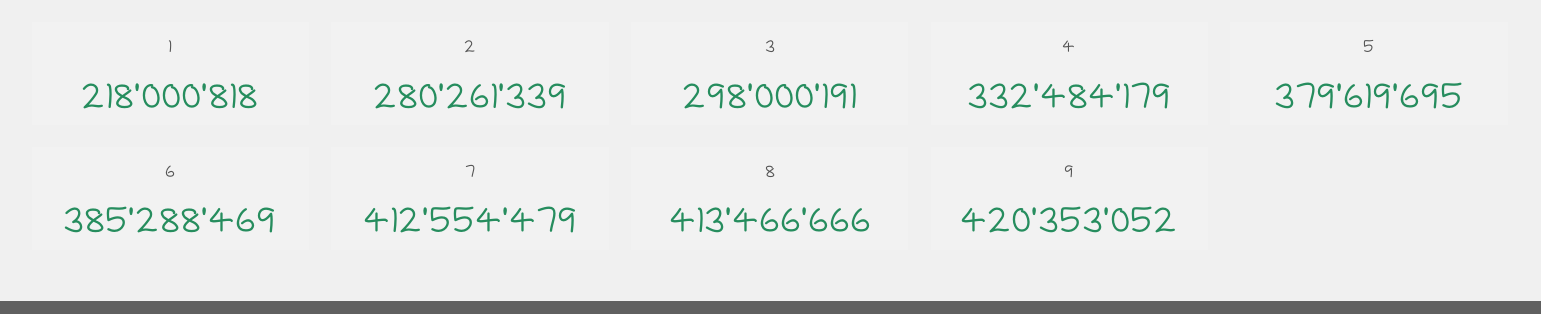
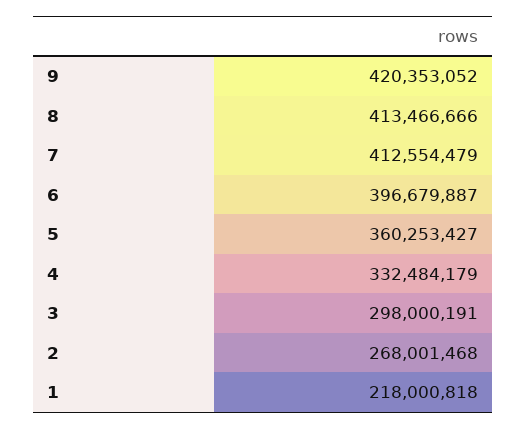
  {
    "1": 218000818,
-   "2": 280261339,
+   "2": 268001468,
    "3": 298000191,
    "4": 332484179,
-   "5": 379619695,
+   "5": 360253427,
-   "6": 385288469,
+   "6": 396679887,
    "7": 412554479,
    "8": 413466666,
    "9": 420353052
  }

